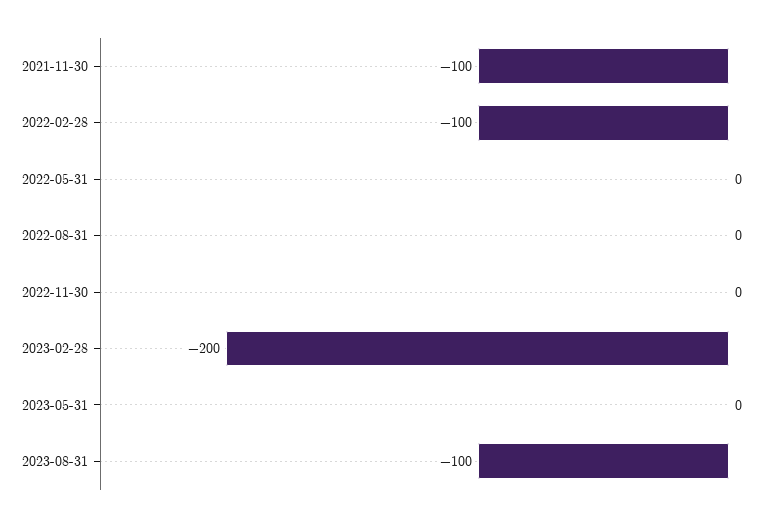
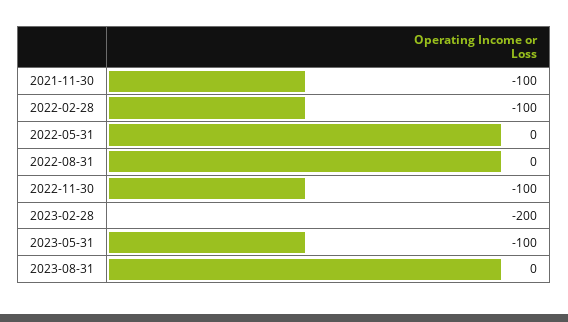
  {
    "2021-11-30": -100,
    "2022-02-28": -100,
    "2022-05-31": 0,
    "2022-08-31": 0,
-   "2022-11-30": 0,
+   "2022-11-30": -100,
    "2023-02-28": -200,
-   "2023-05-31": 0,
+   "2023-05-31": -100,
-   "2023-08-31": -100
+   "2023-08-31": 0
  }

